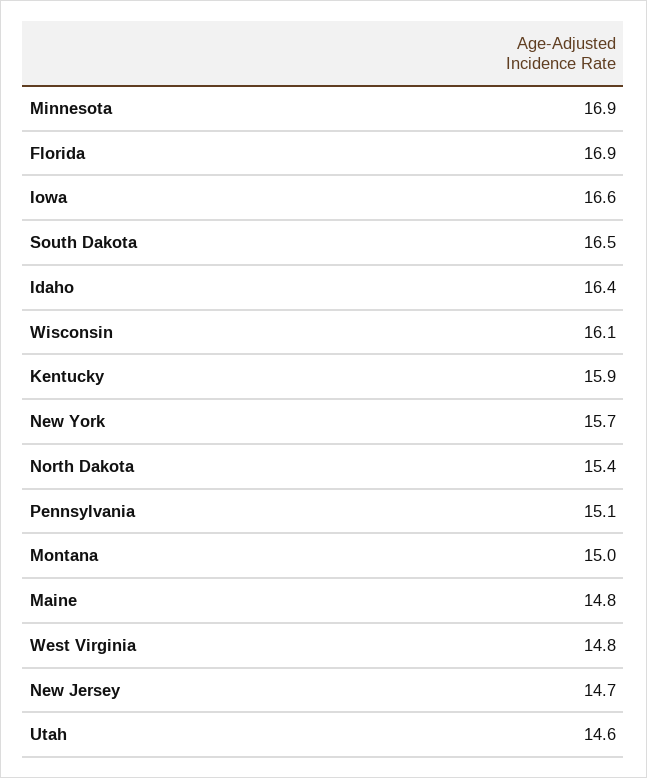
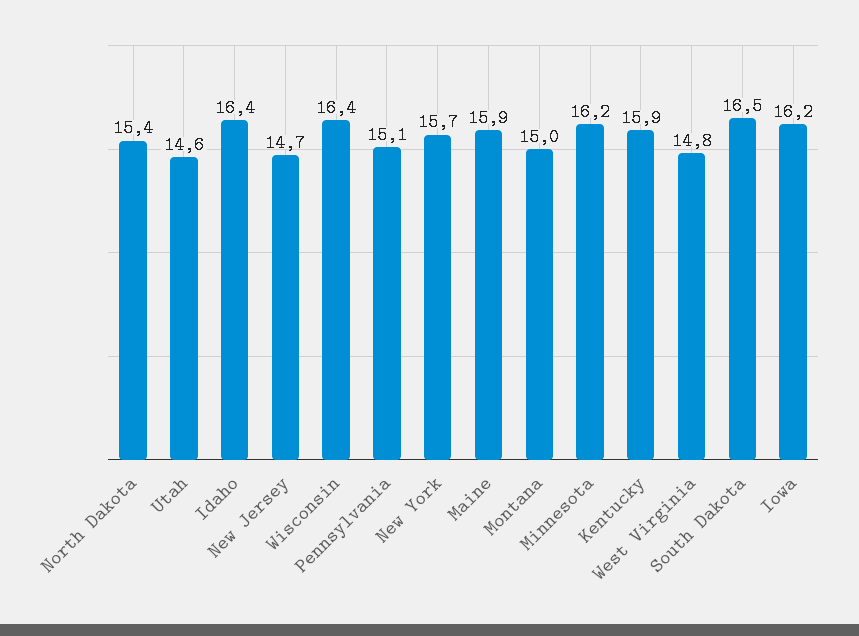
  {
-   "Minnesota": 16.9,
+   "Minnesota": 16.2,
-   "Florida": 16.9,
-   "Iowa": 16.6,
+   "Iowa": 16.2,
    "South Dakota": 16.5,
    "Idaho": 16.4,
-   "Wisconsin": 16.1,
+   "Wisconsin": 16.4,
    "Kentucky": 15.9,
    "New York": 15.7,
    "North Dakota": 15.4,
    "Pennsylvania": 15.1,
    "Montana": 15,
-   "Maine": 14.8,
+   "Maine": 15.9,
    "West Virginia": 14.8,
    "New Jersey": 14.7,
    "Utah": 14.6
  }

